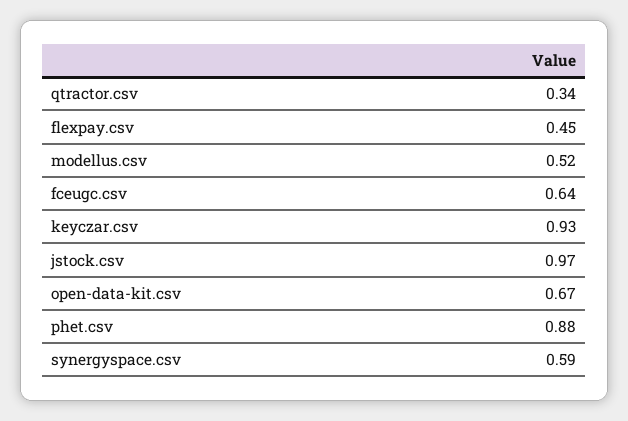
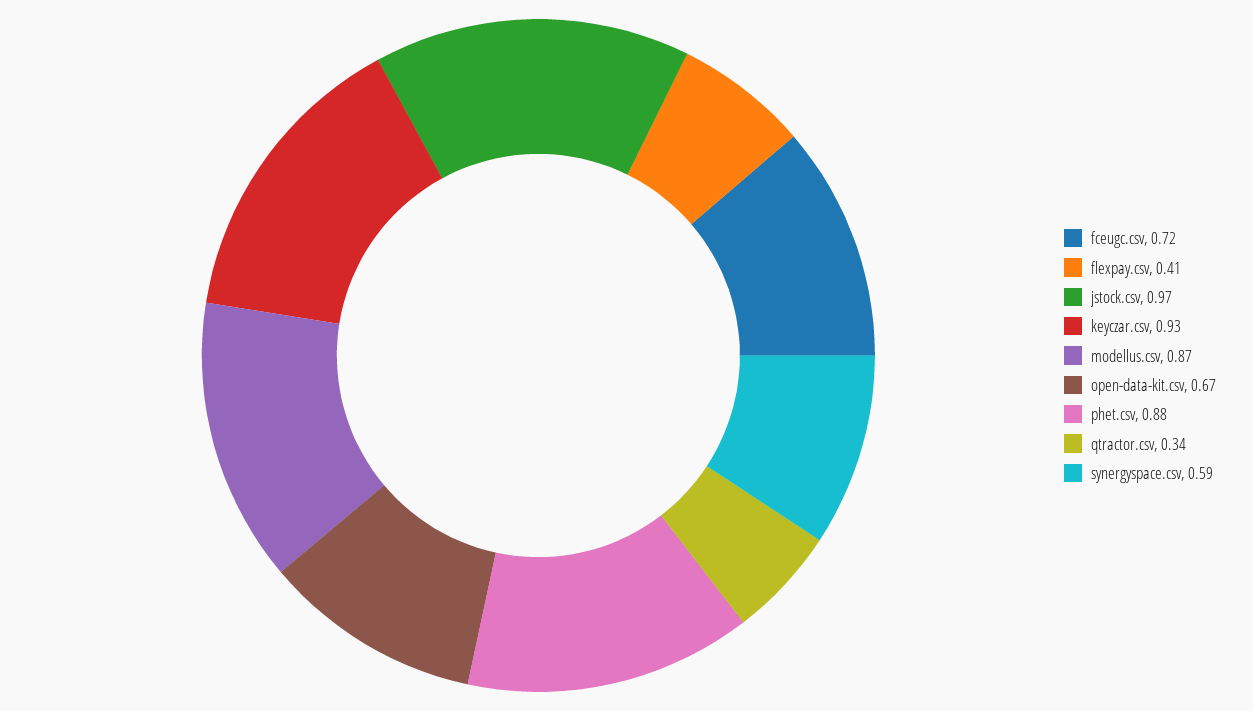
  {
    "qtractor.csv": 0.34,
-   "flexpay.csv": 0.45,
+   "flexpay.csv": 0.41,
-   "modellus.csv": 0.52,
+   "modellus.csv": 0.87,
-   "fceugc.csv": 0.64,
+   "fceugc.csv": 0.72,
    "keyczar.csv": 0.93,
    "jstock.csv": 0.97,
    "open-data-kit.csv": 0.67,
    "phet.csv": 0.88,
    "synergyspace.csv": 0.59
  }

